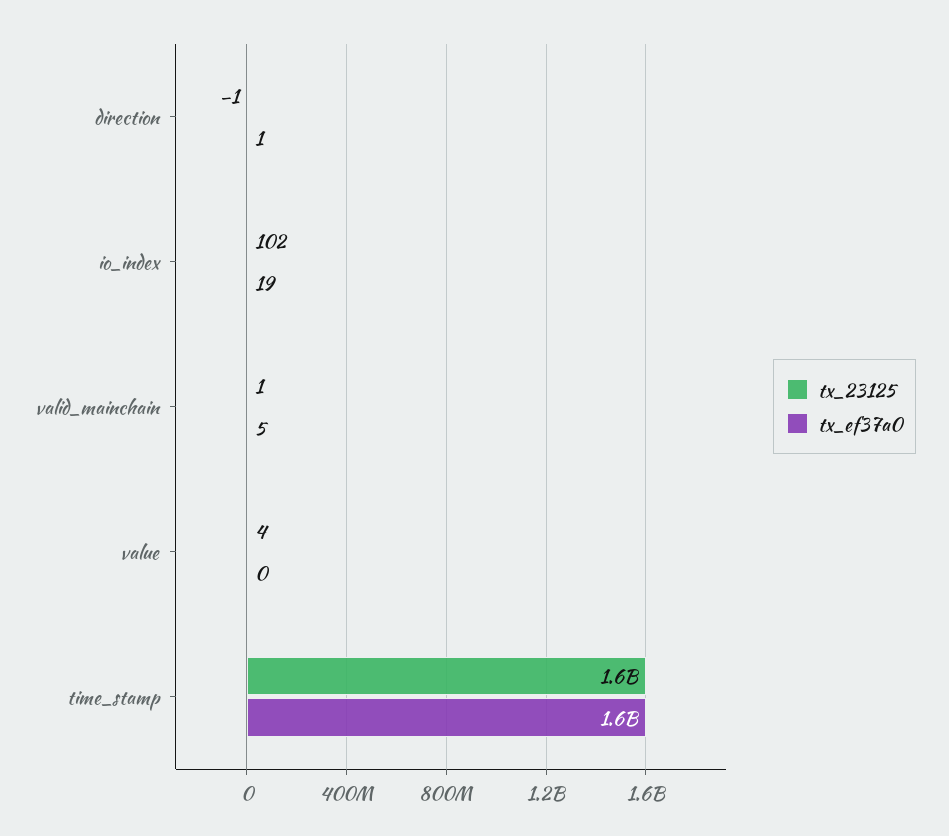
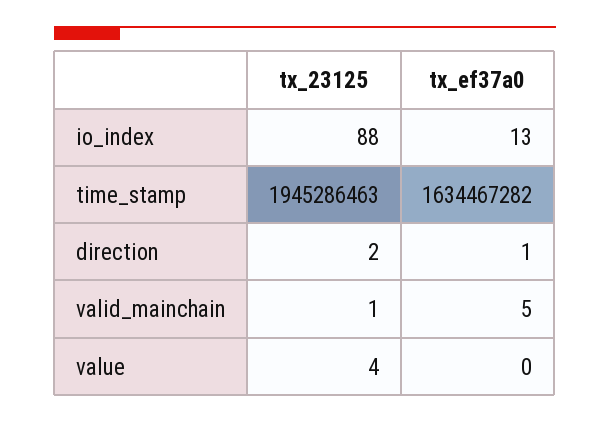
  {
    "tx_23125": {
-     "direction": -1,
+     "direction": 2,
-     "io_index": 102,
+     "io_index": 88,
      "valid_mainchain": 1,
      "value": 4,
-     "time_stamp": 1600000000
+     "time_stamp": 1945286463
    },
    "tx_ef37a0": {
      "direction": 1,
-     "io_index": 19,
+     "io_index": 13,
      "valid_mainchain": 5,
      "value": 0,
      "time_stamp": 1634467282
    }
  }

